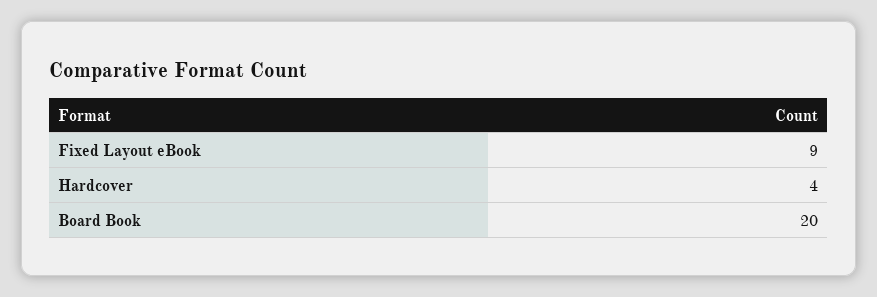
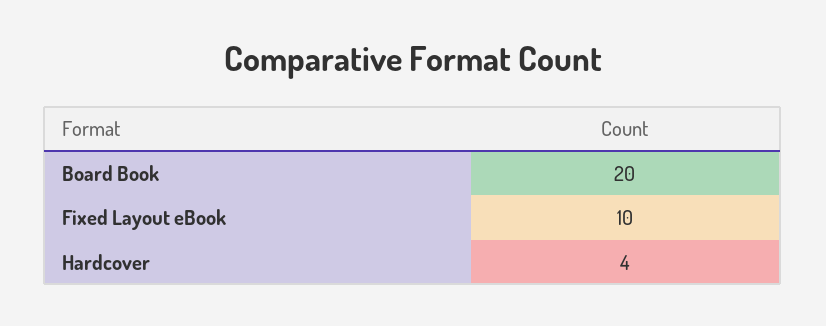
  {
-   "Fixed Layout eBook": 9,
+   "Fixed Layout eBook": 10,
    "Hardcover": 4,
    "Board Book": 20
  }

